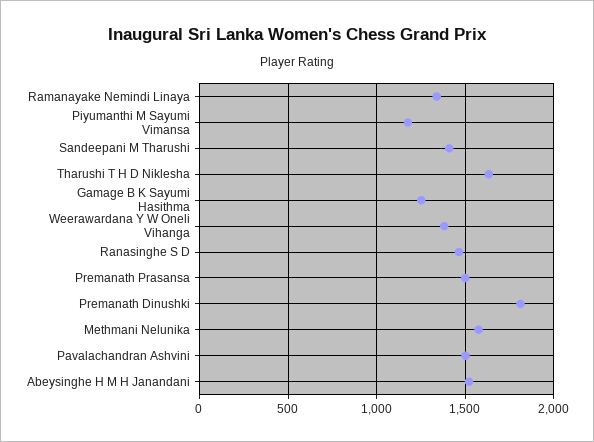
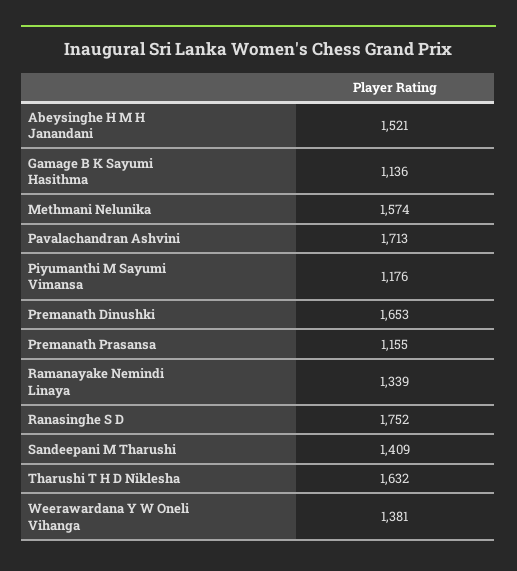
  {
    "Ramanayake Nemindi Linaya": 1339,
    "Piyumanthi M Sayumi Vimansa": 1176,
    "Sandeepani M Tharushi": 1409,
    "Tharushi T H D Niklesha": 1632,
-   "Gamage B K Sayumi Hasithma": 1250,
+   "Gamage B K Sayumi Hasithma": 1136,
    "Weerawardana Y W Oneli Vihanga": 1381,
-   "Ranasinghe S D": 1450,
+   "Ranasinghe S D": 1752,
-   "Premanath Prasansa": 1500,
+   "Premanath Prasansa": 1155,
-   "Premanath Dinushki": 1800,
+   "Premanath Dinushki": 1653,
    "Methmani Nelunika": 1574,
-   "Pavalachandran Ashvini": 1500,
+   "Pavalachandran Ashvini": 1713,
    "Abeysinghe H M H Janandani": 1521
  }

